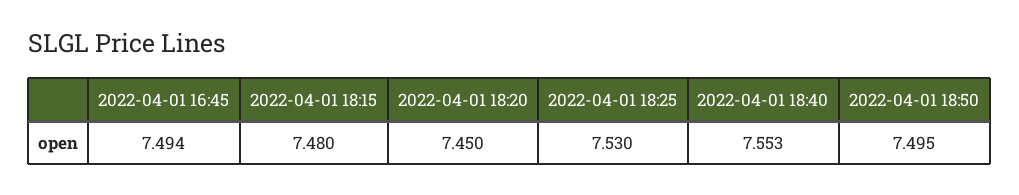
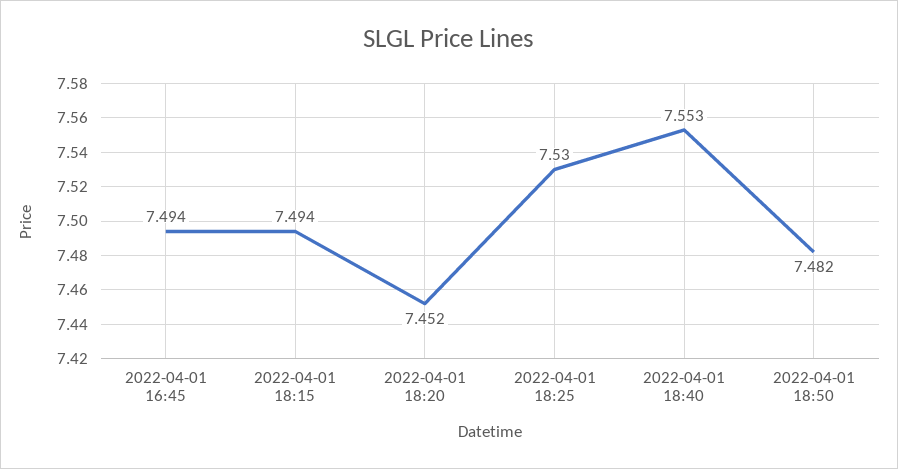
  {
    "2022-04-01 16:45": 7.494,
-   "2022-04-01 18:15": 7.48,
+   "2022-04-01 18:15": 7.494,
-   "2022-04-01 18:20": 7.45,
+   "2022-04-01 18:20": 7.452,
    "2022-04-01 18:25": 7.53,
    "2022-04-01 18:40": 7.553,
-   "2022-04-01 18:50": 7.495
+   "2022-04-01 18:50": 7.482
  }

